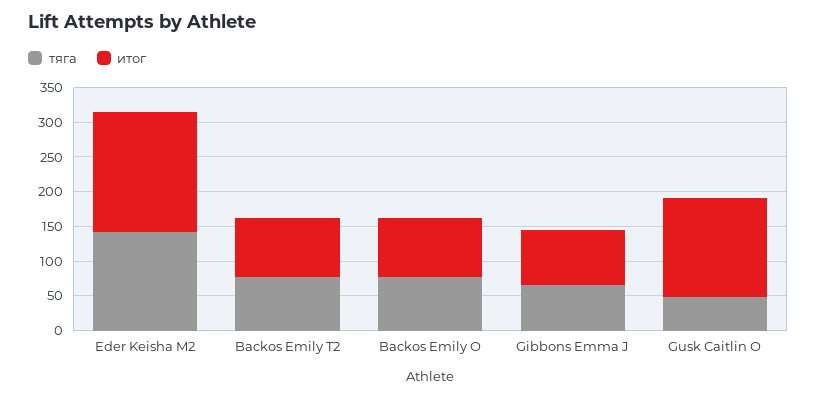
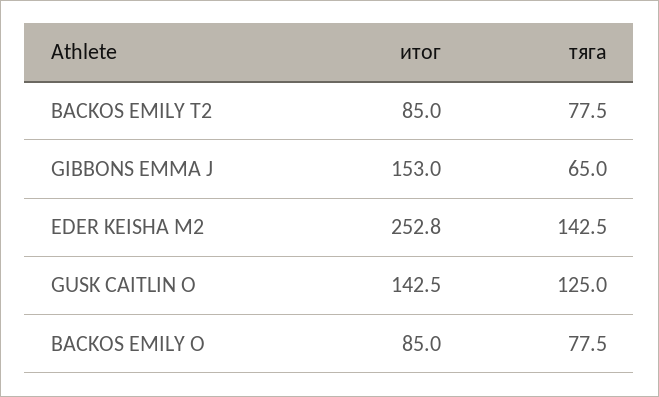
  {
    "тяга": {
      "Eder Keisha M2": 142.5,
      "Backos Emily T2": 77.5,
      "Backos Emily O": 77.5,
      "Gibbons Emma J": 65,
-     "Gusk Caitlin O": 50
+     "Gusk Caitlin O": 125
    },
    "итог": {
-     "Eder Keisha M2": 175,
+     "Eder Keisha M2": 252.8,
      "Backos Emily T2": 85,
      "Backos Emily O": 85,
-     "Gibbons Emma J": 75,
+     "Gibbons Emma J": 153,
      "Gusk Caitlin O": 142.5
    }
  }

